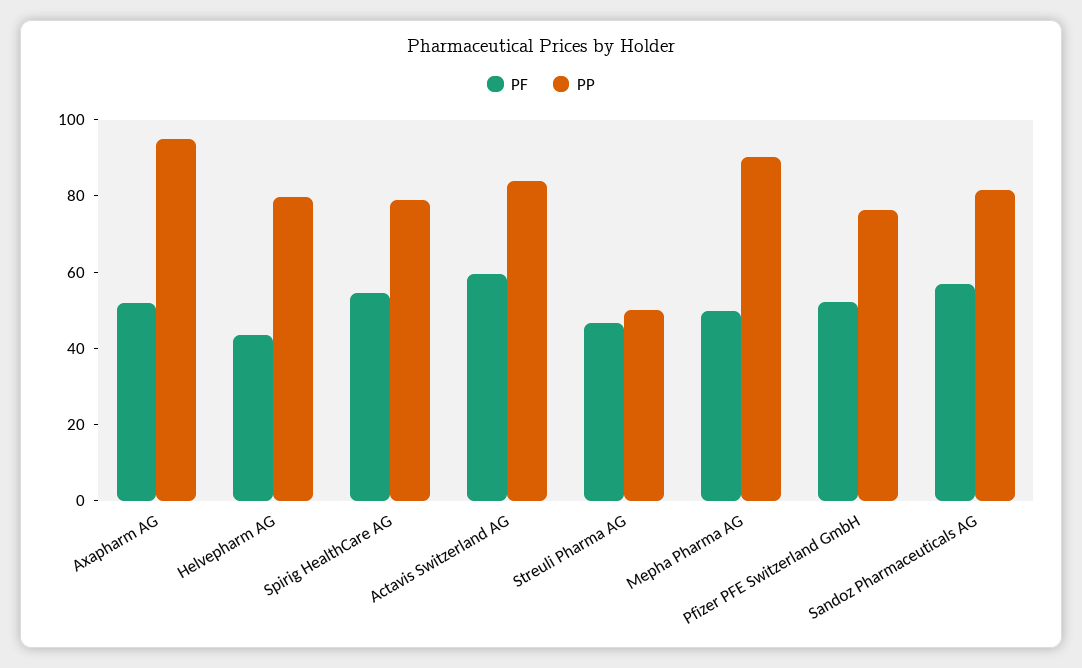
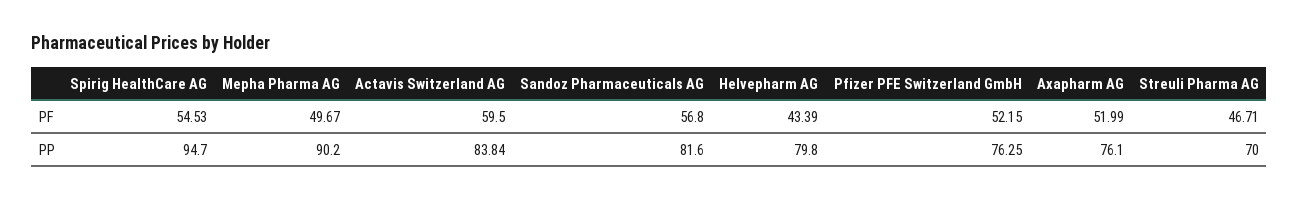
  {
    "PF": {
      "Axapharm AG": 51.99,
      "Helvepharm AG": 43.39,
      "Spirig HealthCare AG": 54.53,
      "Actavis Switzerland AG": 59.5,
      "Streuli Pharma AG": 46.71,
      "Mepha Pharma AG": 49.67,
      "Pfizer PFE Switzerland GmbH": 52.15,
      "Sandoz Pharmaceuticals AG": 56.8
    },
    "PP": {
-     "Axapharm AG": 95,
+     "Axapharm AG": 76.1,
      "Helvepharm AG": 79.8,
-     "Spirig HealthCare AG": 80,
+     "Spirig HealthCare AG": 94.7,
      "Actavis Switzerland AG": 83.84,
-     "Streuli Pharma AG": 50,
+     "Streuli Pharma AG": 70,
      "Mepha Pharma AG": 90.2,
      "Pfizer PFE Switzerland GmbH": 76.25,
      "Sandoz Pharmaceuticals AG": 81.6
    }
  }

